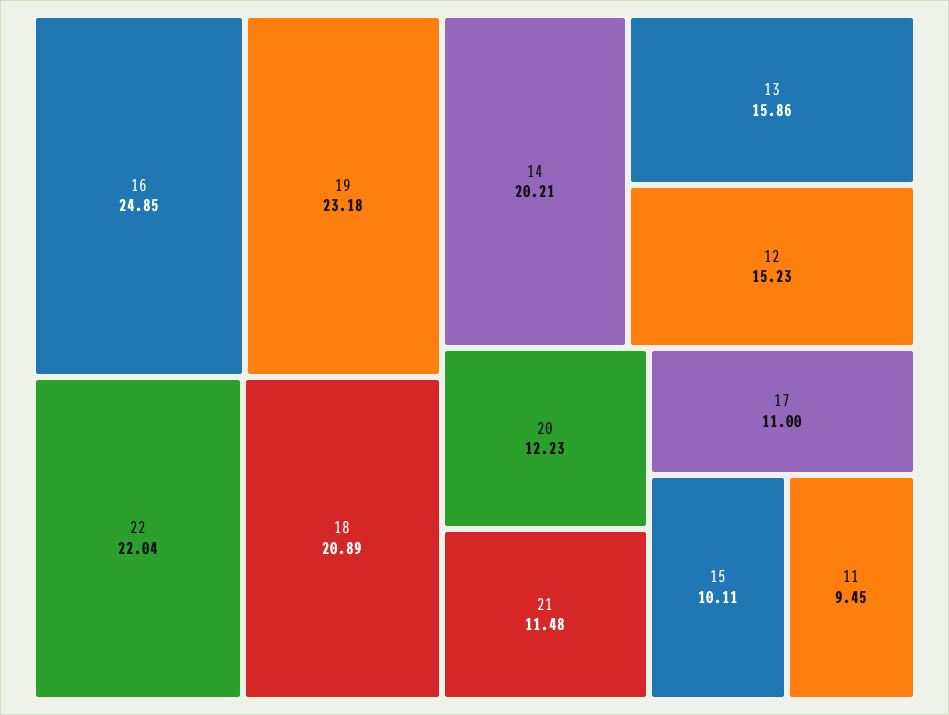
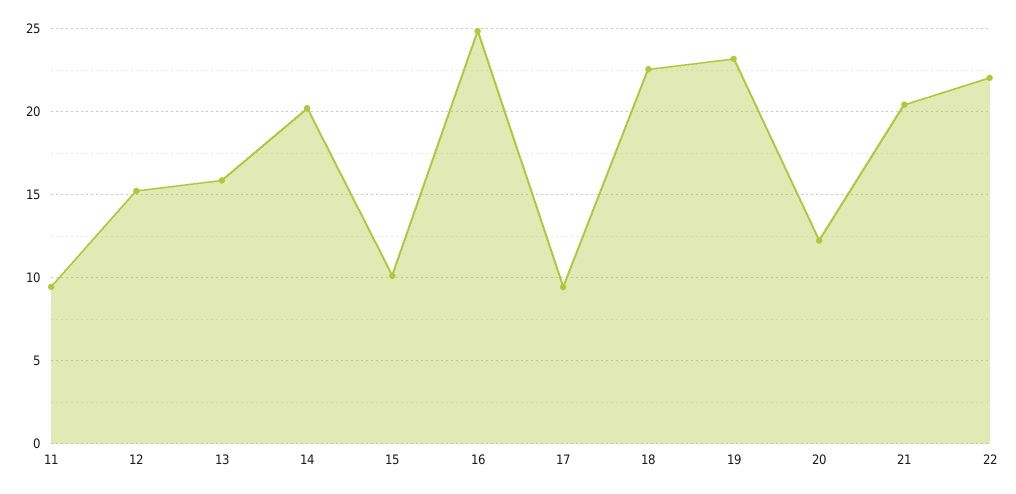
  {
    "16": 24.85,
    "19": 23.18,
    "22": 22.04,
-   "18": 20.89,
+   "18": 22.5,
    "14": 20.21,
    "13": 15.86,
    "12": 15.23,
    "20": 12.23,
-   "21": 11.48,
+   "21": 20.5,
-   "17": 11,
+   "17": 9.5,
    "15": 10.11,
    "11": 9.45
  }

